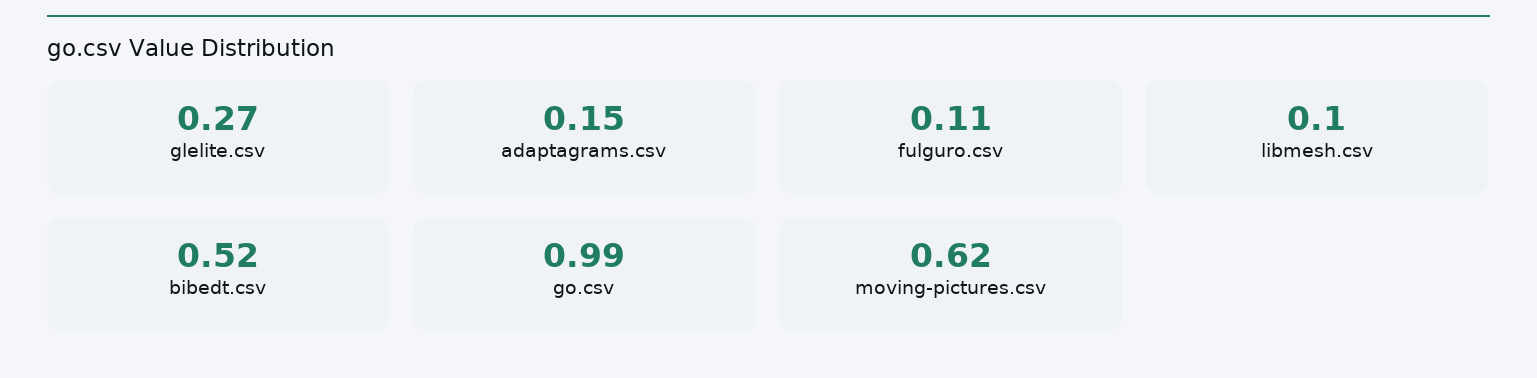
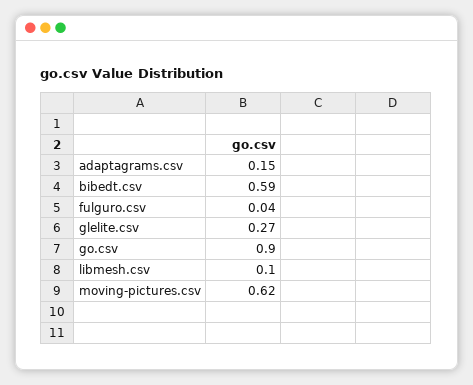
  {
    "glelite.csv": 0.27,
    "adaptagrams.csv": 0.15,
-   "fulguro.csv": 0.11,
+   "fulguro.csv": 0.04,
    "libmesh.csv": 0.1,
-   "bibedt.csv": 0.52,
+   "bibedt.csv": 0.59,
-   "go.csv": 0.99,
+   "go.csv": 0.9,
    "moving-pictures.csv": 0.62
  }

